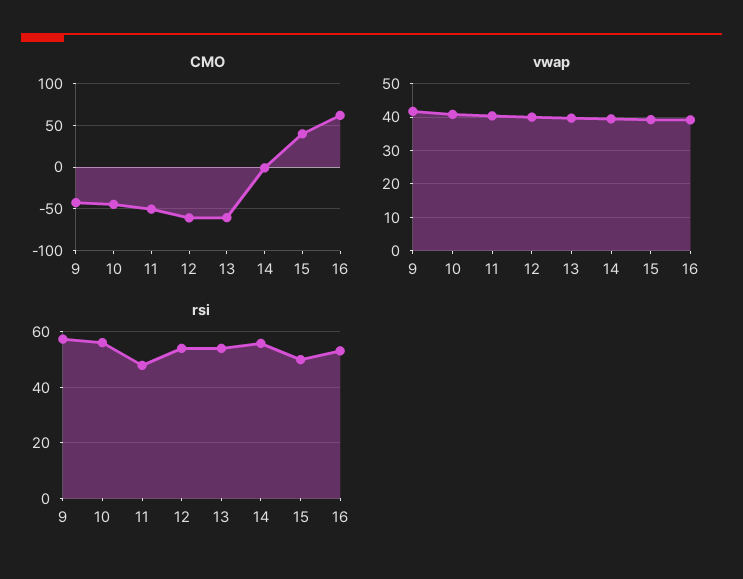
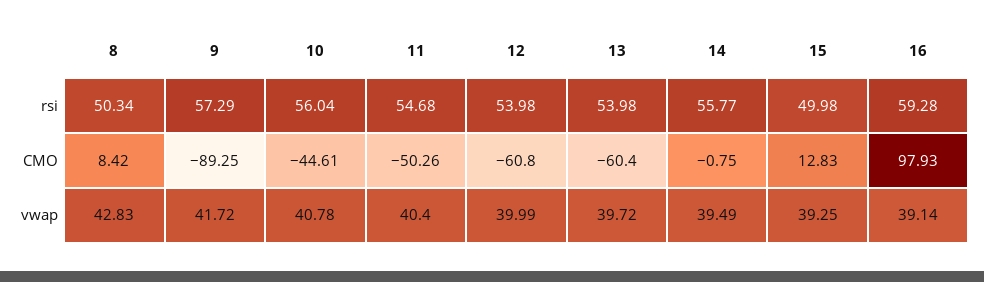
  {
    "CMO": {
-     "9": -40,
+     "9": -89.25,
      "10": -44.61,
      "11": -50.26,
      "12": -60.8,
      "13": -60.4,
      "14": -0.75,
-     "15": 40,
+     "15": 12.83,
-     "16": 60
+     "16": 97.93,
+     "8": 8.42
    },
    "vwap": {
      "9": 41.72,
      "10": 40.78,
      "11": 40.4,
      "12": 39.99,
      "13": 39.72,
      "14": 39.49,
      "15": 39.25,
-     "16": 39.14
+     "16": 39.14,
+     "8": 42.83
    },
    "rsi": {
      "9": 57.29,
      "10": 56.04,
-     "11": 47.5,
+     "11": 54.68,
      "12": 53.98,
      "13": 53.98,
      "14": 55.77,
      "15": 49.98,
-     "16": 52.5
+     "16": 59.28,
+     "8": 50.34
    }
  }

